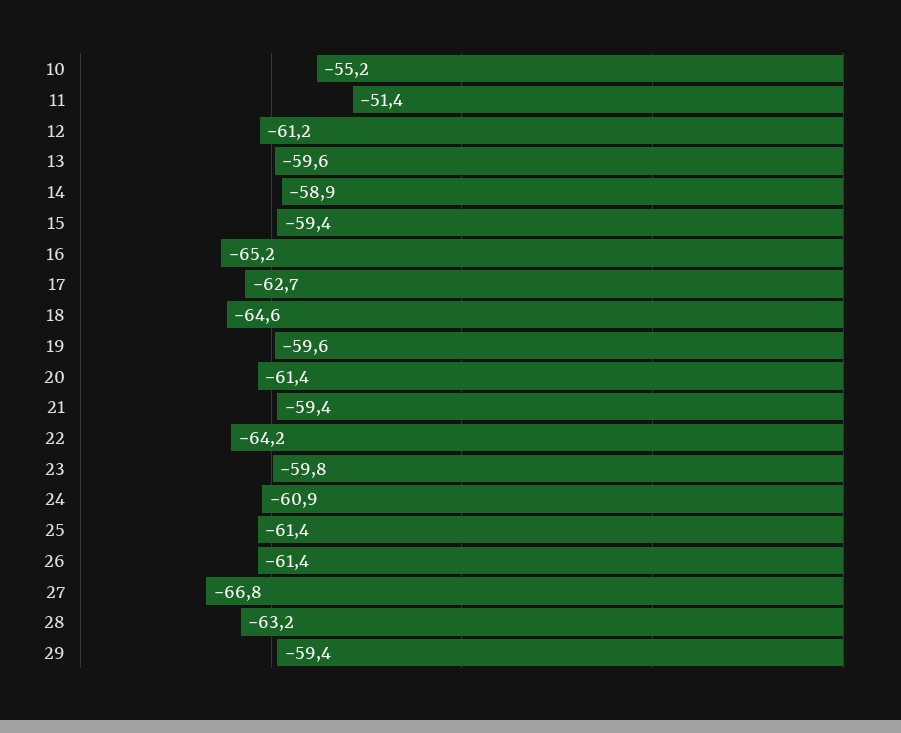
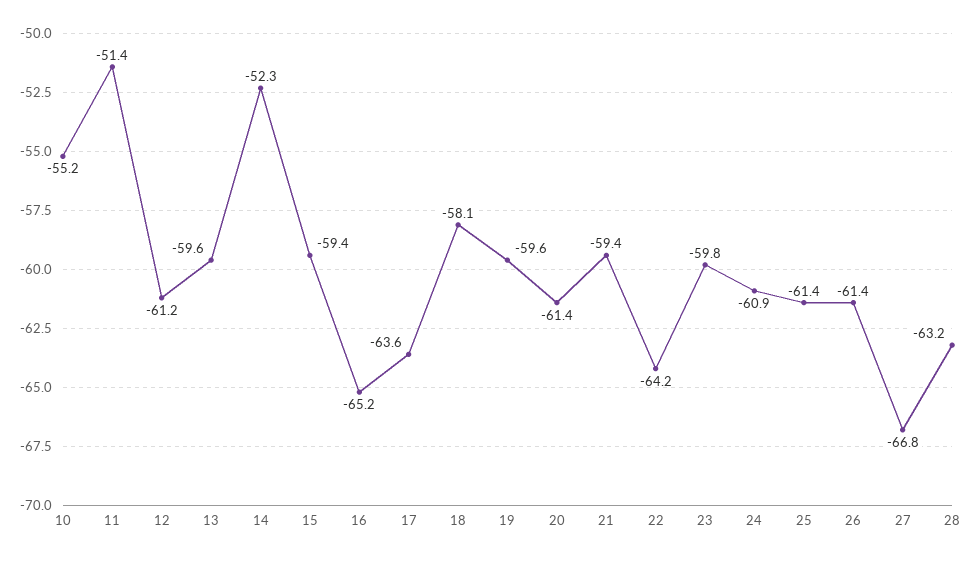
  {
    "10": -55.2,
    "11": -51.4,
    "12": -61.2,
    "13": -59.6,
-   "14": -58.9,
+   "14": -52.3,
    "15": -59.4,
    "16": -65.2,
-   "17": -62.7,
+   "17": -63.6,
-   "18": -64.6,
+   "18": -58.1,
    "19": -59.6,
    "20": -61.4,
    "21": -59.4,
    "22": -64.2,
    "23": -59.8,
    "24": -60.9,
    "25": -61.4,
    "26": -61.4,
    "27": -66.8,
-   "28": -63.2,
+   "28": -63.2
-   "29": -59.4
  }

